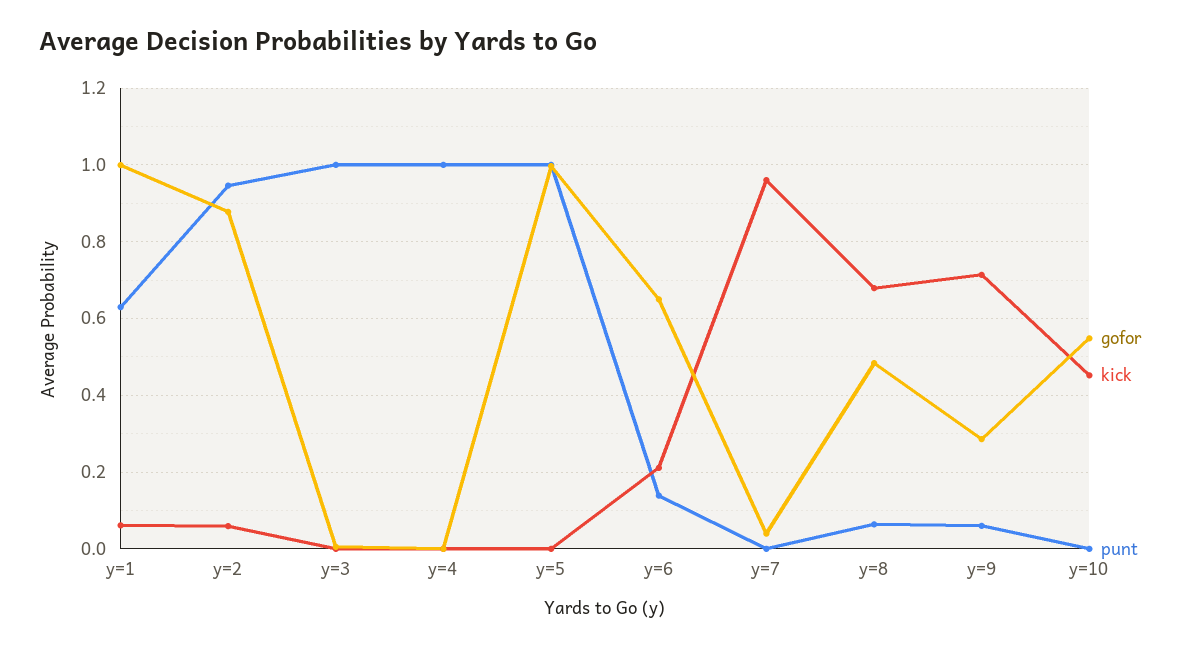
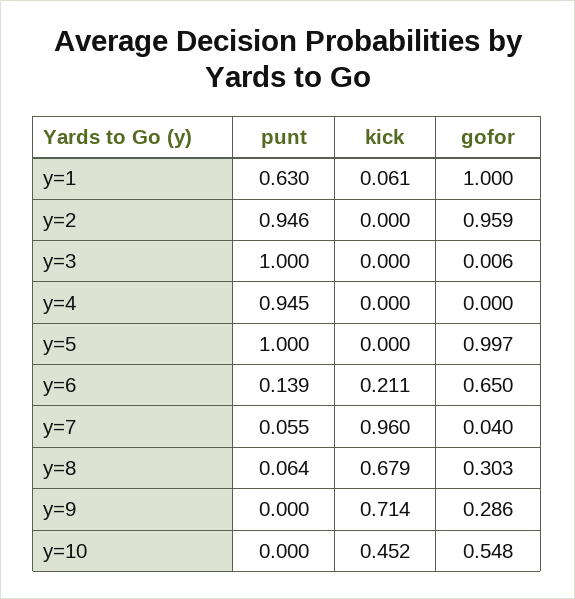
  {
    "gofor": {
      "y=1": 1,
-     "y=2": 0.88,
+     "y=2": 0.959,
      "y=3": 0.006,
      "y=4": 0,
      "y=5": 0.997,
      "y=6": 0.65,
      "y=7": 0.04,
-     "y=8": 0.48,
+     "y=8": 0.303,
      "y=9": 0.286,
      "y=10": 0.548
    },
    "kick": {
      "y=1": 0.061,
-     "y=2": 0.06,
+     "y=2": 0,
      "y=3": 0,
      "y=4": 0,
      "y=5": 0,
      "y=6": 0.211,
      "y=7": 0.96,
      "y=8": 0.679,
      "y=9": 0.714,
      "y=10": 0.452
    },
    "punt": {
      "y=1": 0.63,
      "y=2": 0.946,
      "y=3": 1,
-     "y=4": 1,
+     "y=4": 0.945,
      "y=5": 1,
      "y=6": 0.139,
-     "y=7": 0,
+     "y=7": 0.055,
      "y=8": 0.064,
-     "y=9": 0.06,
+     "y=9": 0,
      "y=10": 0
    }
  }

